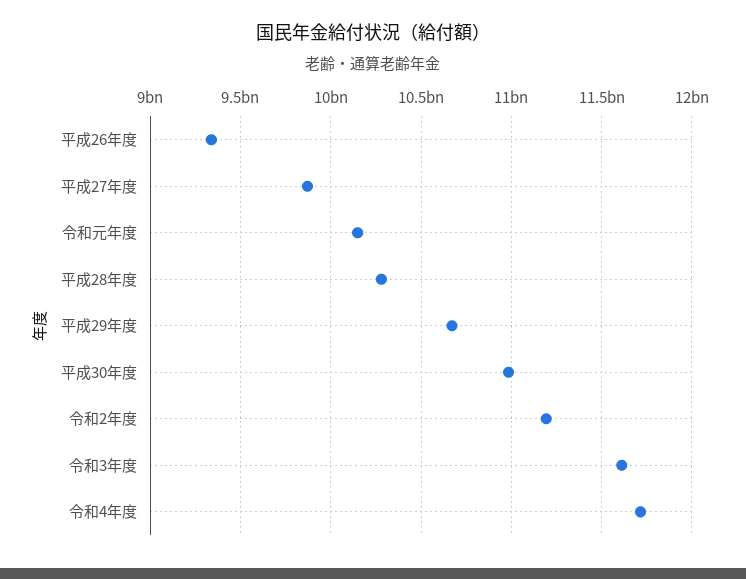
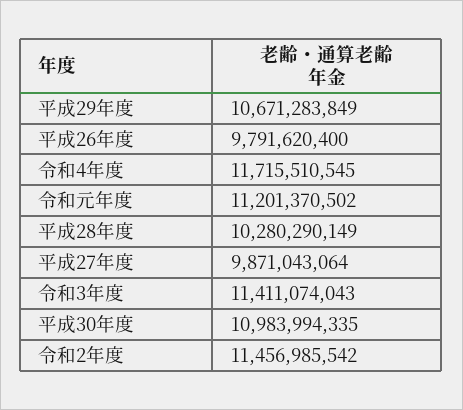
  {
-   "平成26年度": 9350000000,
+   "平成26年度": 9791620400,
    "平成27年度": 9871043064,
-   "令和元年度": 10150000000,
+   "令和元年度": 11201370502,
    "平成28年度": 10280290149,
    "平成29年度": 10671283849,
    "平成30年度": 10983994335,
-   "令和2年度": 11200000000,
+   "令和2年度": 11456985542,
-   "令和3年度": 11600000000,
+   "令和3年度": 11411074043,
    "令和4年度": 11715510545
  }

